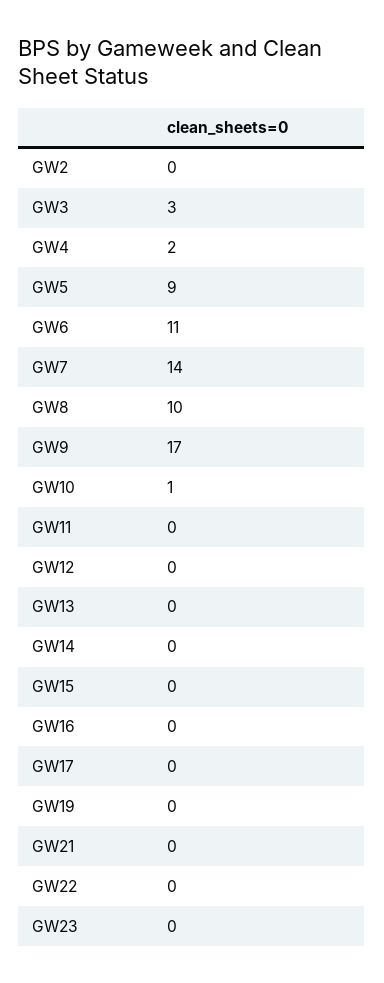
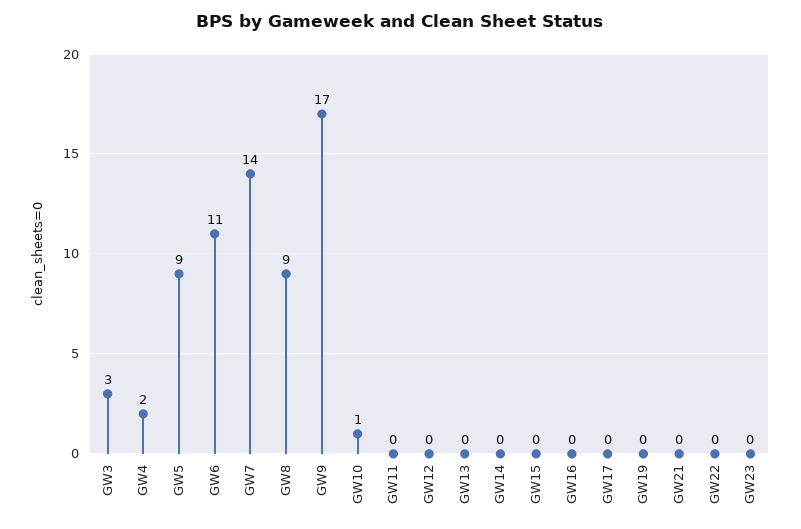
  {
-   "GW2": 0,
    "GW3": 3,
    "GW4": 2,
    "GW5": 9,
    "GW6": 11,
    "GW7": 14,
-   "GW8": 10,
+   "GW8": 9,
    "GW9": 17,
    "GW10": 1,
    "GW11": 0,
    "GW12": 0,
    "GW13": 0,
    "GW14": 0,
    "GW15": 0,
    "GW16": 0,
    "GW17": 0,
    "GW19": 0,
    "GW21": 0,
    "GW22": 0,
    "GW23": 0
  }

